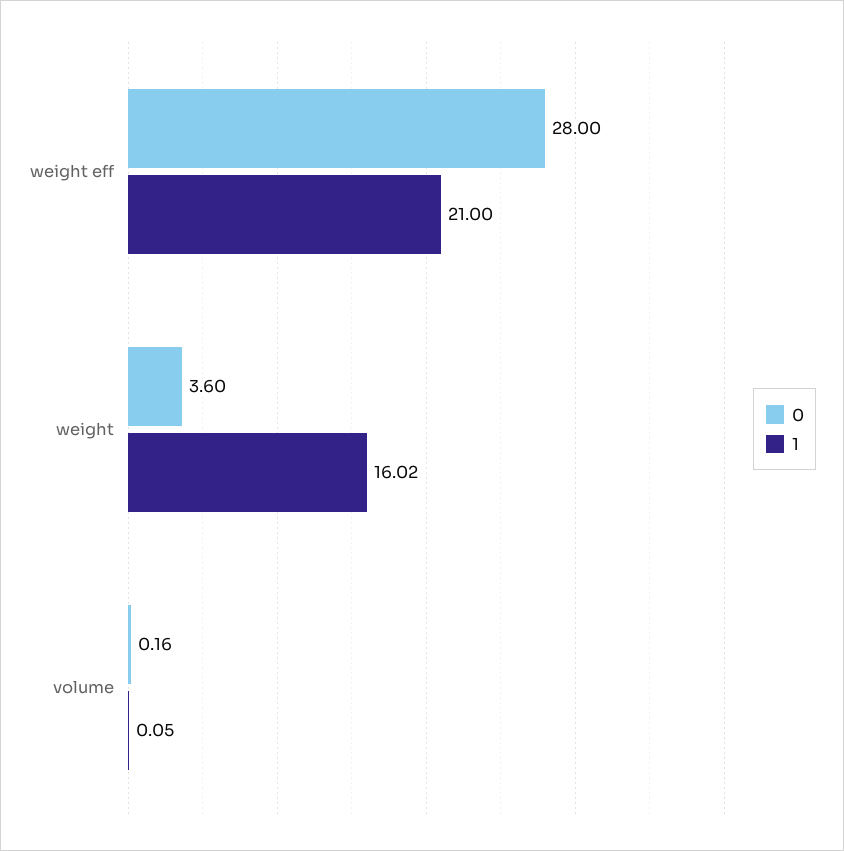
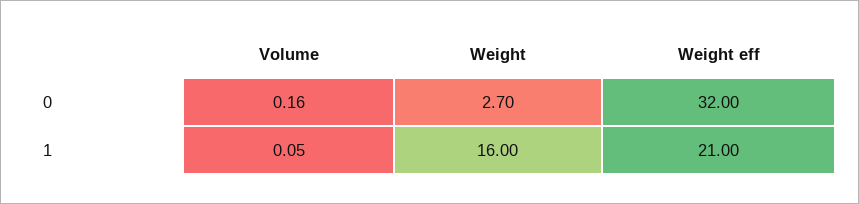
  {
    "0": {
-     "weight eff": 28,
+     "weight eff": 32,
-     "weight": 3.6,
+     "weight": 2.7,
      "volume": 0.16
    },
    "1": {
      "weight eff": 21,
-     "weight": 16.02,
+     "weight": 16,
      "volume": 0.05
    }
  }

